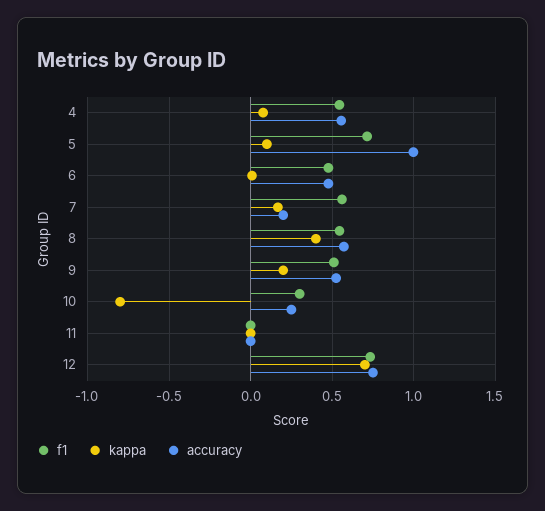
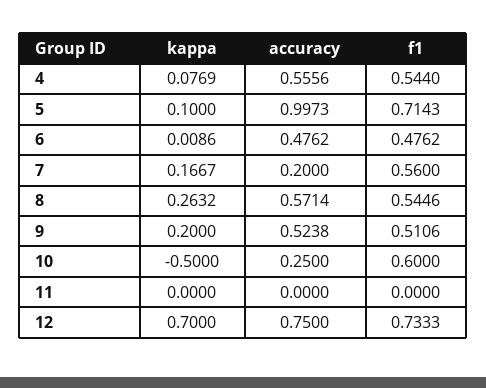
  {
    "f1": {
      "4": 0.544,
      "5": 0.7143,
      "6": 0.4762,
      "7": 0.56,
      "8": 0.5446,
      "9": 0.5106,
-     "10": 0.3,
+     "10": 0.6,
      "11": 0,
      "12": 0.7333
    },
    "kappa": {
      "4": 0.0769,
      "5": 0.1,
      "6": 0.0086,
      "7": 0.1667,
-     "8": 0.4,
+     "8": 0.2632,
      "9": 0.2,
-     "10": -0.8,
+     "10": -0.5,
      "11": 0,
      "12": 0.7
    },
    "accuracy": {
      "4": 0.5556,
      "5": 0.9973,
      "6": 0.4762,
      "7": 0.2,
      "8": 0.5714,
      "9": 0.5238,
      "10": 0.25,
      "11": 0,
      "12": 0.75
    }
  }

